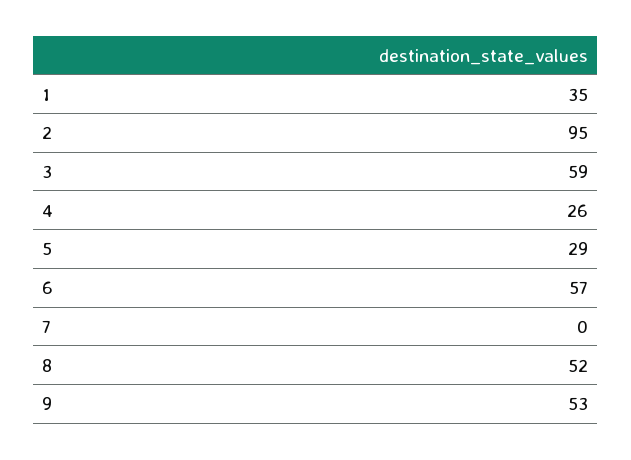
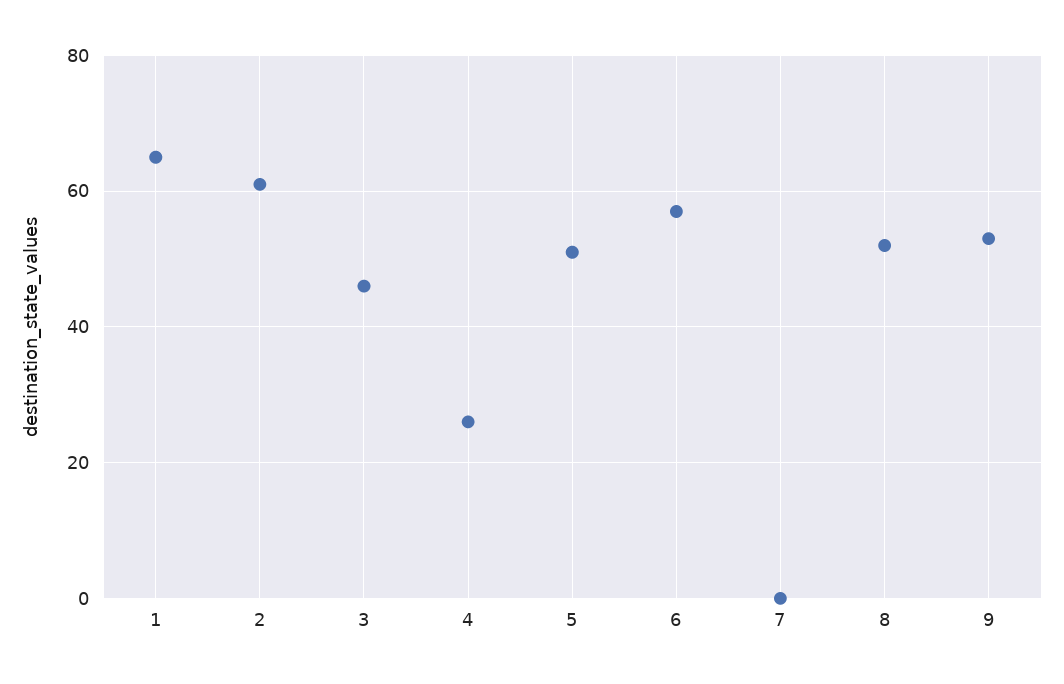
  {
-   "1": 35,
+   "1": 65,
-   "2": 95,
+   "2": 60,
-   "3": 59,
+   "3": 45,
    "4": 26,
-   "5": 29,
+   "5": 50,
    "6": 57,
    "7": 0,
    "8": 52,
    "9": 53
  }

